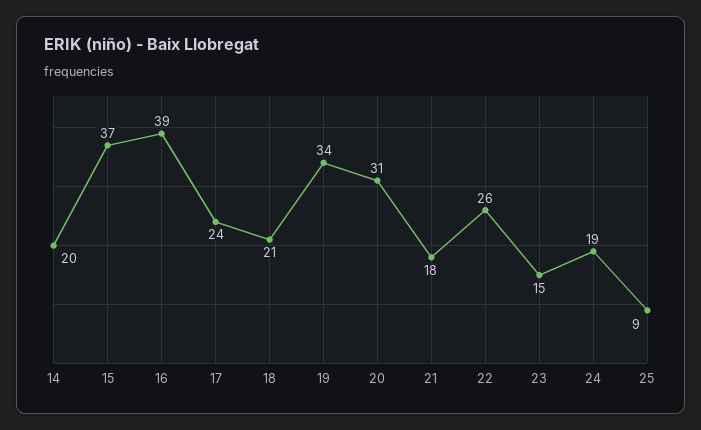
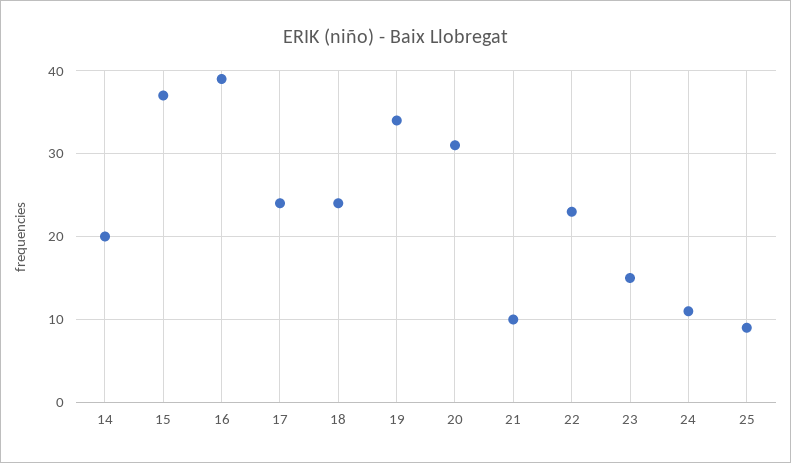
  {
    "14": 20,
    "15": 37,
    "16": 39,
    "17": 24,
-   "18": 21,
+   "18": 24,
    "19": 34,
    "20": 31,
-   "21": 18,
+   "21": 10,
-   "22": 26,
+   "22": 23,
    "23": 15,
-   "24": 19,
+   "24": 11,
    "25": 9
  }

